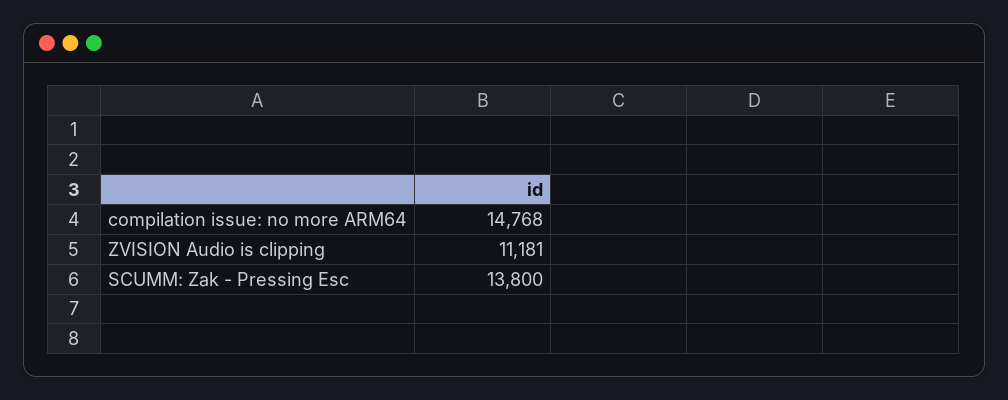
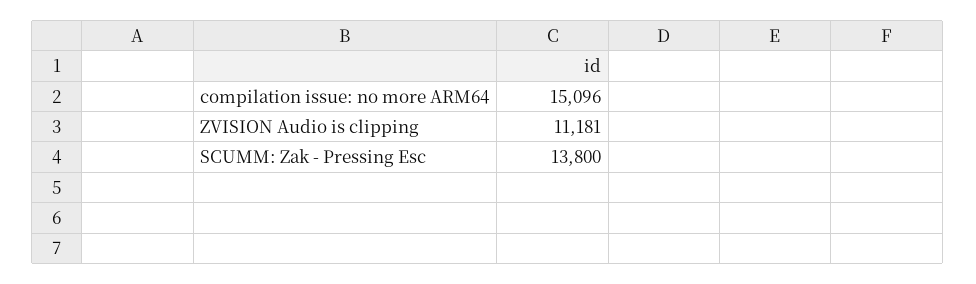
  {
-   "compilation issue: no more ARM64": 14768,
+   "compilation issue: no more ARM64": 15096,
    "ZVISION Audio is clipping": 11181,
    "SCUMM: Zak - Pressing Esc": 13800
  }

